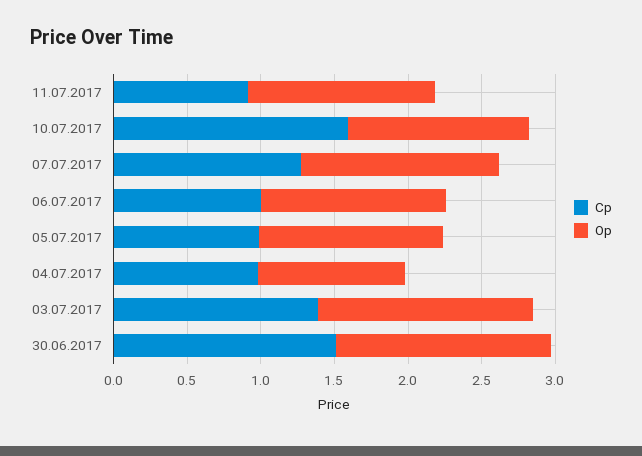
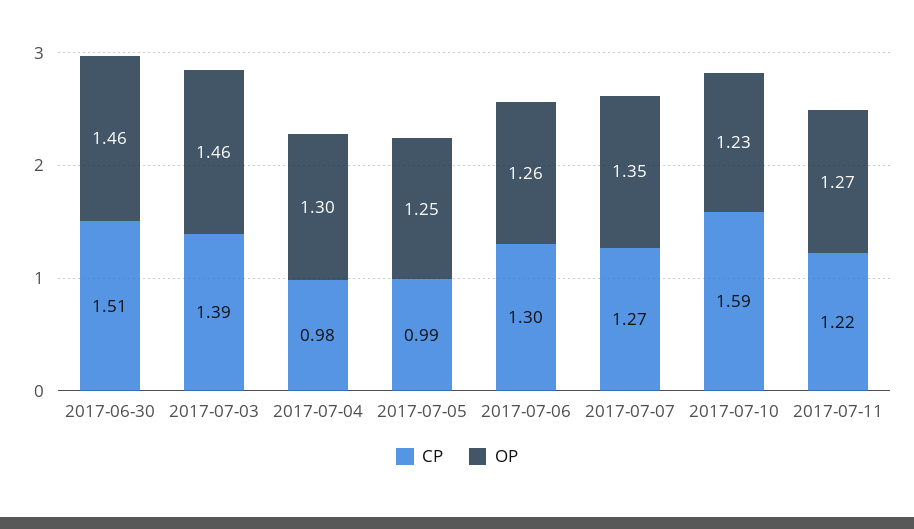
  {
    "Cp": {
-     "11.07.2017": 0.9,
+     "11.07.2017": 1.22,
      "10.07.2017": 1.59,
      "07.07.2017": 1.27,
-     "06.07.2017": 1,
+     "06.07.2017": 1.3,
      "05.07.2017": 0.99,
      "04.07.2017": 0.98,
      "03.07.2017": 1.39,
      "30.06.2017": 1.51
    },
    "Op": {
      "11.07.2017": 1.27,
      "10.07.2017": 1.23,
      "07.07.2017": 1.35,
      "06.07.2017": 1.26,
      "05.07.2017": 1.25,
-     "04.07.2017": 1,
+     "04.07.2017": 1.3,
      "03.07.2017": 1.46,
      "30.06.2017": 1.46
    }
  }

